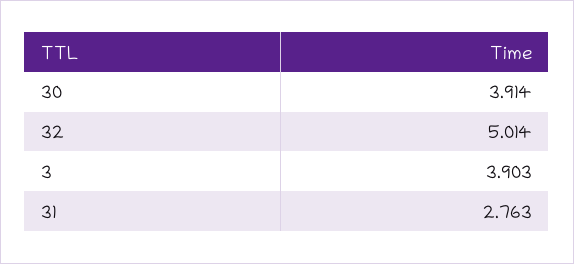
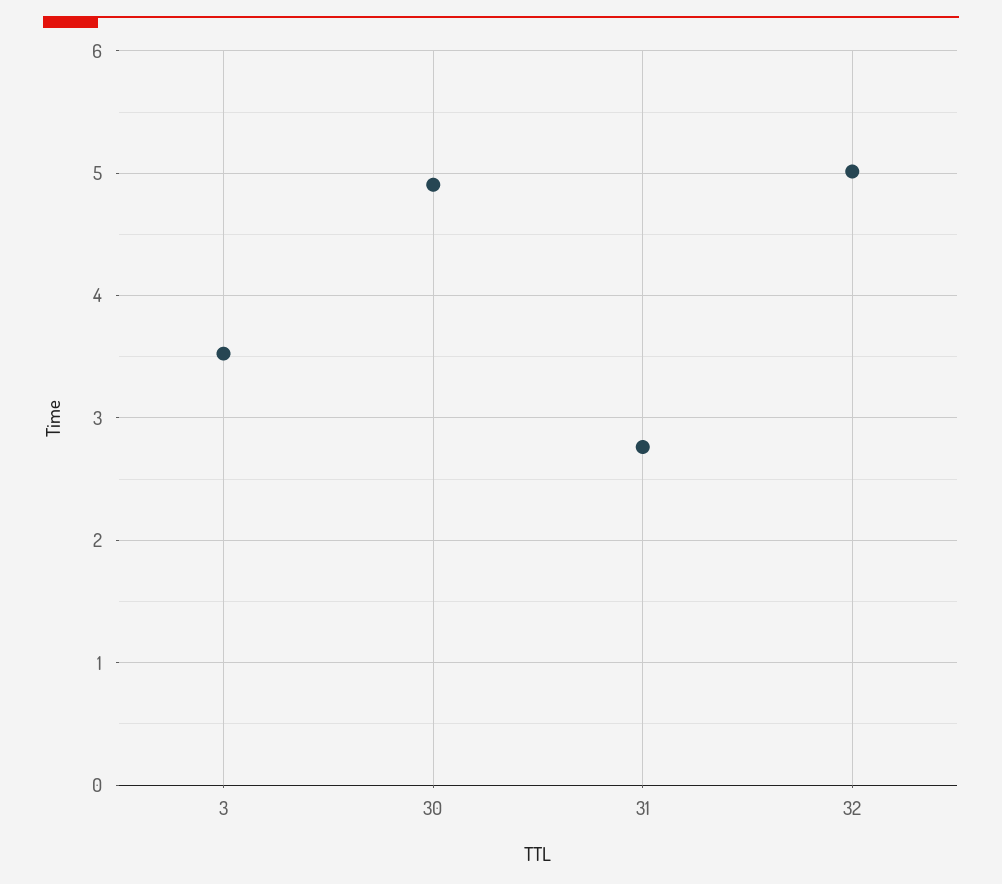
  {
-   "30": 3.914,
+   "30": 4.9,
    "32": 5.014,
-   "3": 3.903,
+   "3": 3.5,
    "31": 2.763
  }

